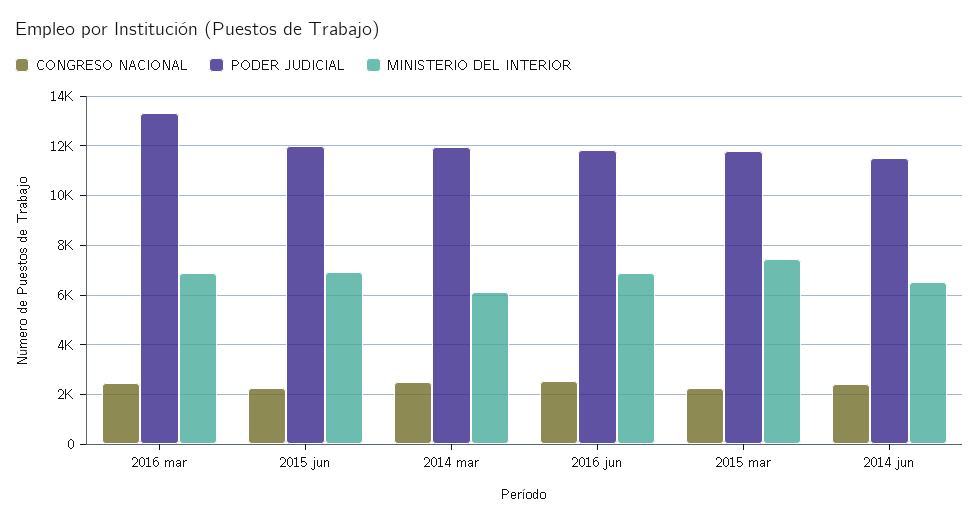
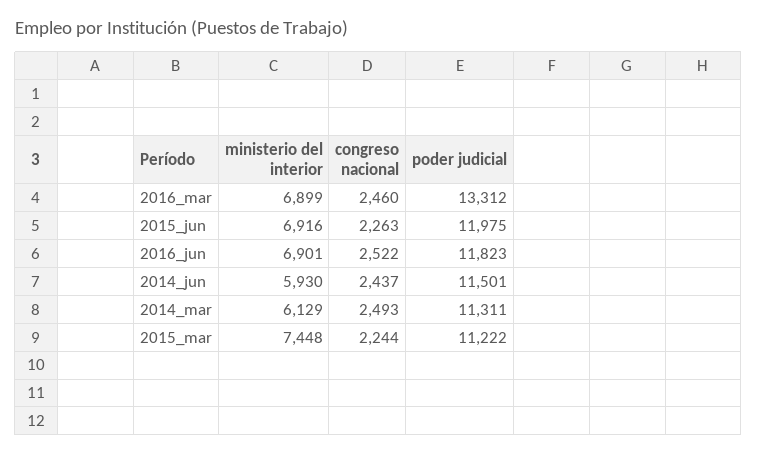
  {
    "CONGRESO NACIONAL": {
      "2016 mar": 2460,
      "2015 jun": 2263,
      "2014 mar": 2493,
      "2016 jun": 2522,
      "2015 mar": 2244,
      "2014 jun": 2437
    },
    "PODER JUDICIAL": {
      "2016 mar": 13312,
      "2015 jun": 11975,
-     "2014 mar": 12000,
+     "2014 mar": 11311,
      "2016 jun": 11823,
-     "2015 mar": 11750,
+     "2015 mar": 11222,
      "2014 jun": 11501
    },
    "MINISTERIO DEL INTERIOR": {
      "2016 mar": 6899,
      "2015 jun": 6916,
      "2014 mar": 6129,
      "2016 jun": 6901,
      "2015 mar": 7448,
-     "2014 jun": 6500
+     "2014 jun": 5930
    }
  }

